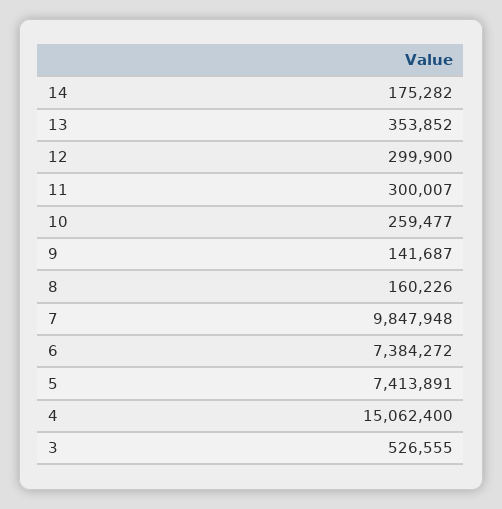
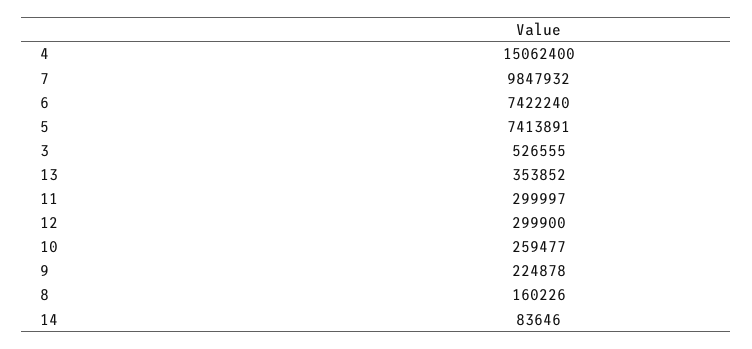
  {
-   "14": 175282,
+   "14": 83646,
    "13": 353852,
    "12": 299900,
-   "11": 300007,
+   "11": 299997,
    "10": 259477,
-   "9": 141687,
+   "9": 224878,
    "8": 160226,
-   "7": 9847948,
+   "7": 9847932,
-   "6": 7384272,
+   "6": 7422240,
    "5": 7413891,
    "4": 15062400,
    "3": 526555
  }

